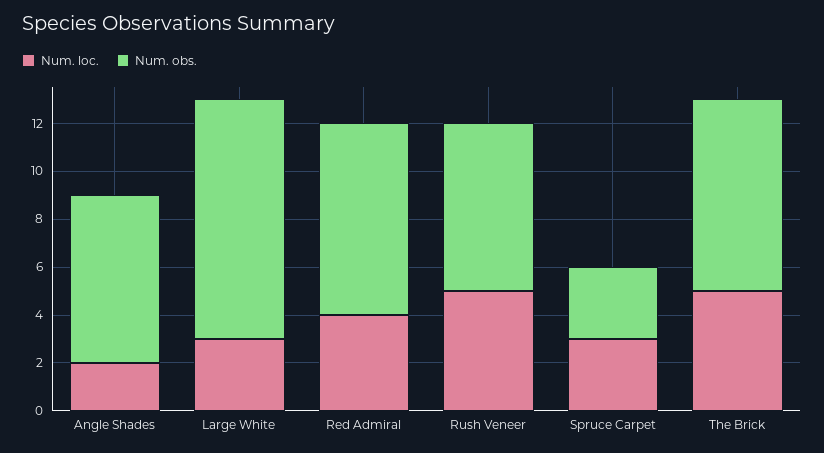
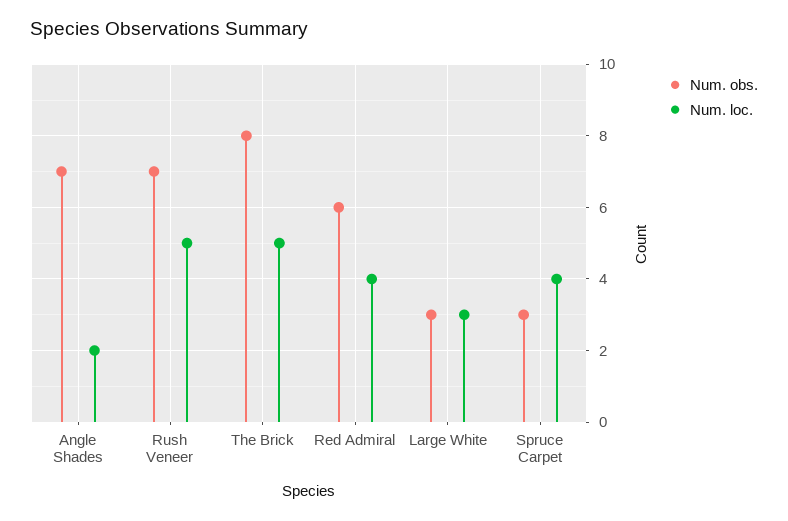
  {
    "Num. loc.": {
      "Angle Shades": 2,
      "Large White": 3,
      "Red Admiral": 4,
      "Rush Veneer": 5,
-     "Spruce Carpet": 3,
+     "Spruce Carpet": 4,
      "The Brick": 5
    },
    "Num. obs.": {
      "Angle Shades": 7,
-     "Large White": 10,
+     "Large White": 3,
-     "Red Admiral": 8,
+     "Red Admiral": 6,
      "Rush Veneer": 7,
      "Spruce Carpet": 3,
      "The Brick": 8
    }
  }

